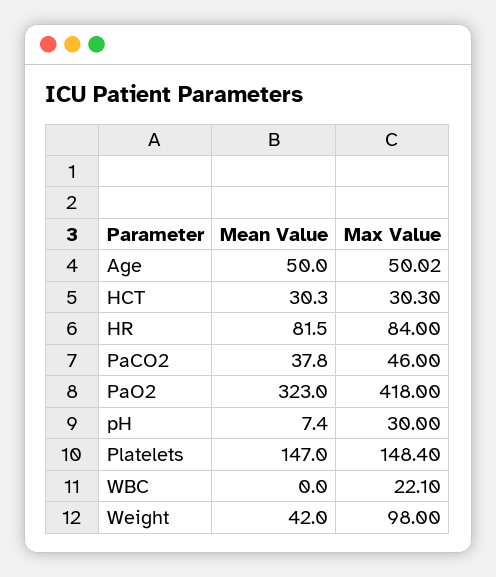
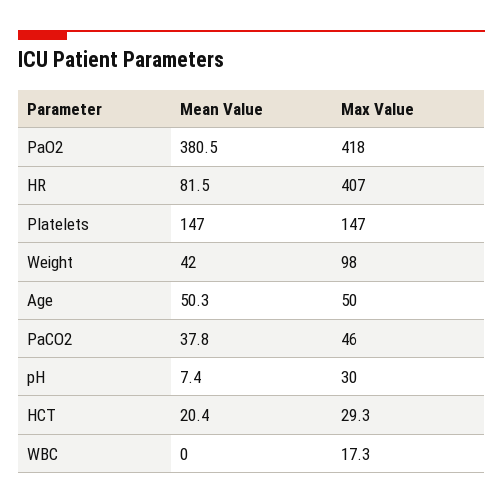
  {
    "Mean Value": {
-     "Age": 50,
+     "Age": 50.3,
-     "HCT": 30.3,
+     "HCT": 20.4,
      "HR": 81.5,
      "PaCO2": 37.8,
-     "PaO2": 323,
+     "PaO2": 380.5,
      "pH": 7.4,
      "Platelets": 147,
      "WBC": 0,
      "Weight": 42
    },
    "Max Value": {
-     "Age": 50.02,
+     "Age": 50,
-     "HCT": 30.3,
+     "HCT": 29.3,
-     "HR": 84,
+     "HR": 407,
      "PaCO2": 46,
      "PaO2": 418,
      "pH": 30,
-     "Platelets": 148.4,
+     "Platelets": 147,
-     "WBC": 22.1,
+     "WBC": 17.3,
      "Weight": 98
    }
  }

